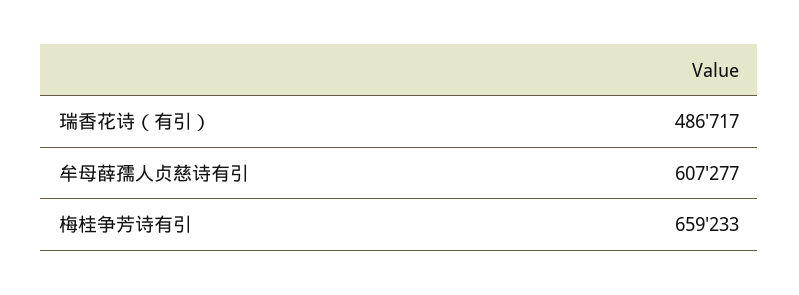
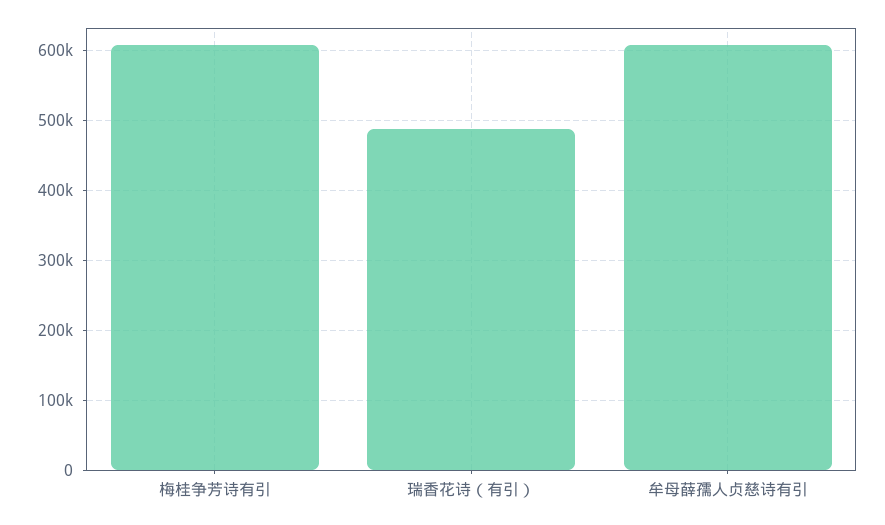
  {
    "瑞香花诗（有引）": 486717,
    "牟母薛孺人贞慈诗有引": 607277,
-   "梅桂争芳诗有引": 659233
+   "梅桂争芳诗有引": 610000
  }

